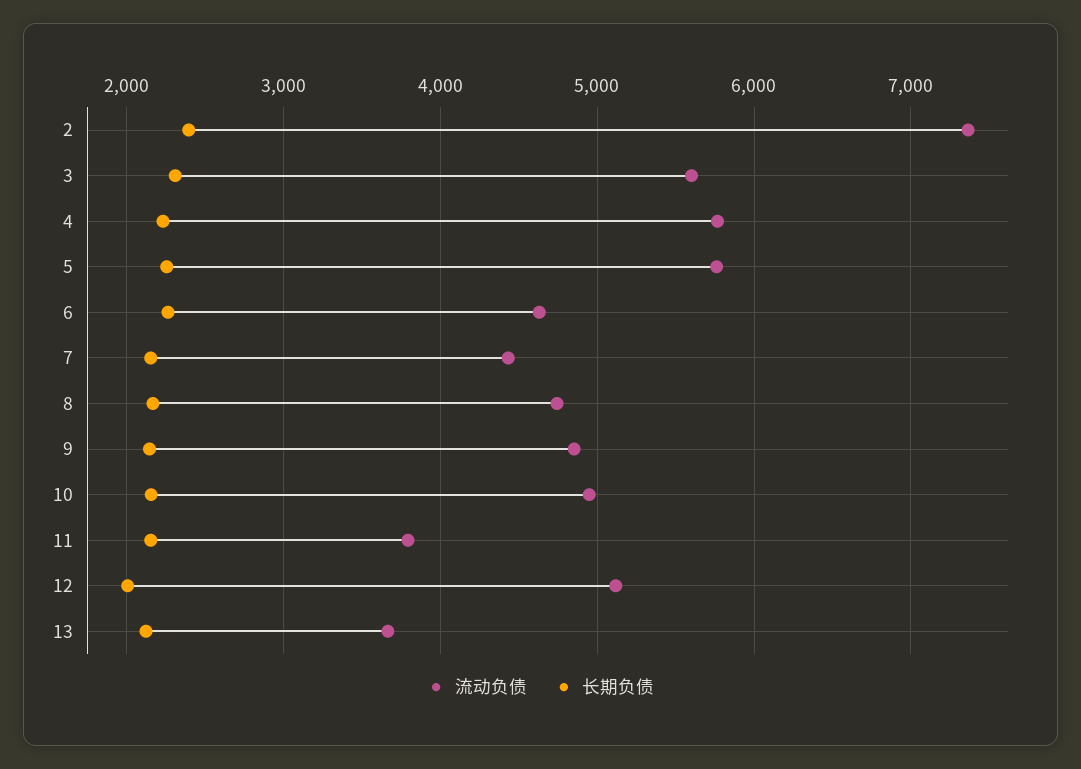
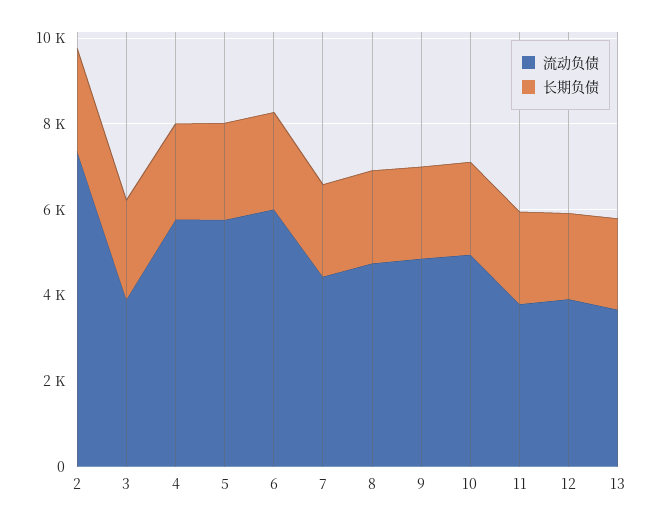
  {
    "流动负债": {
      "2": 7400,
-     "3": 5600,
+     "3": 4000,
      "4": 5800,
      "5": 5800,
-     "6": 4600,
+     "6": 6000,
      "7": 4400,
      "8": 4700,
      "9": 4900,
      "10": 4900,
      "11": 3800,
-     "12": 5100,
+     "12": 4000,
      "13": 3700
    },
    "长期负债": {
      "2": 2400,
      "3": 2300,
      "4": 2200,
      "5": 2300,
      "6": 2300,
      "7": 2200,
      "8": 2200,
      "9": 2100,
      "10": 2200,
      "11": 2200,
      "12": 2000,
      "13": 2100
    }
  }

